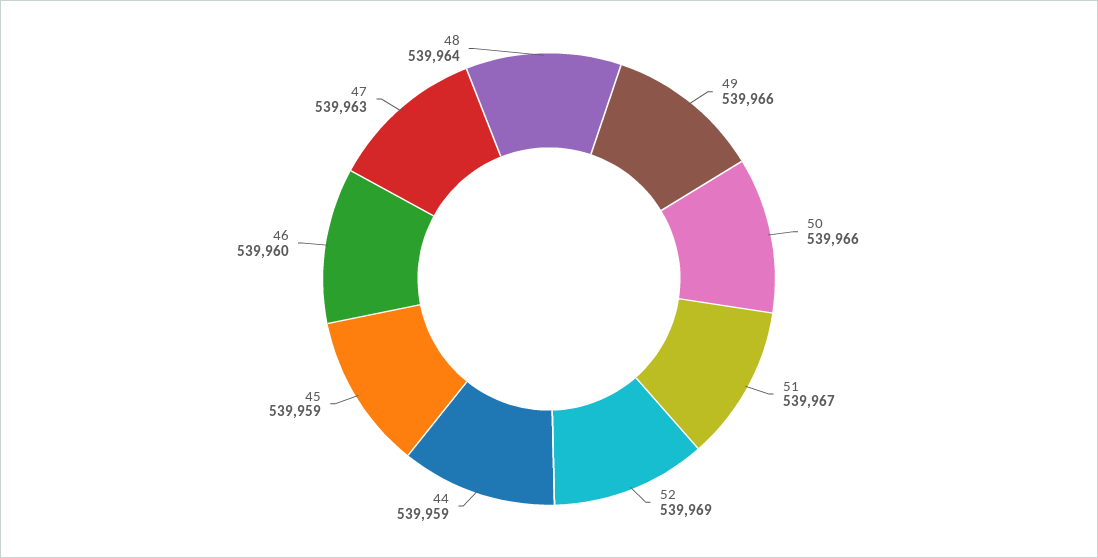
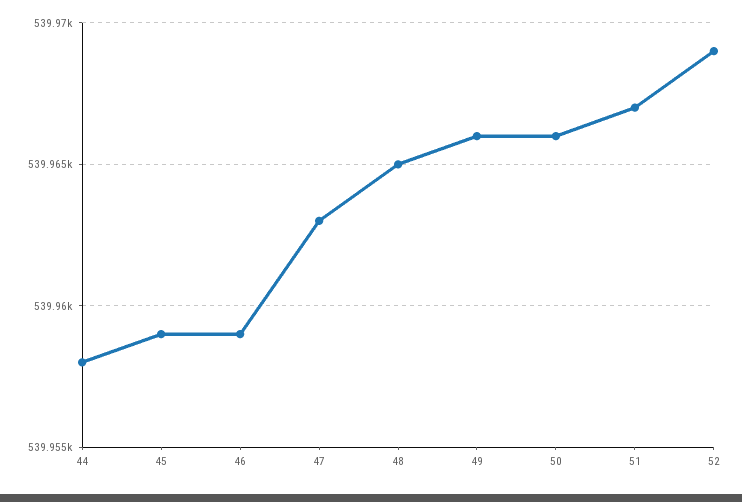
  {
    "49": 539966,
    "50": 539966,
    "51": 539967,
    "52": 539969,
-   "44": 539959,
+   "44": 539958,
    "45": 539959,
-   "46": 539960,
+   "46": 539959,
    "47": 539963,
-   "48": 539964
+   "48": 539965
  }

